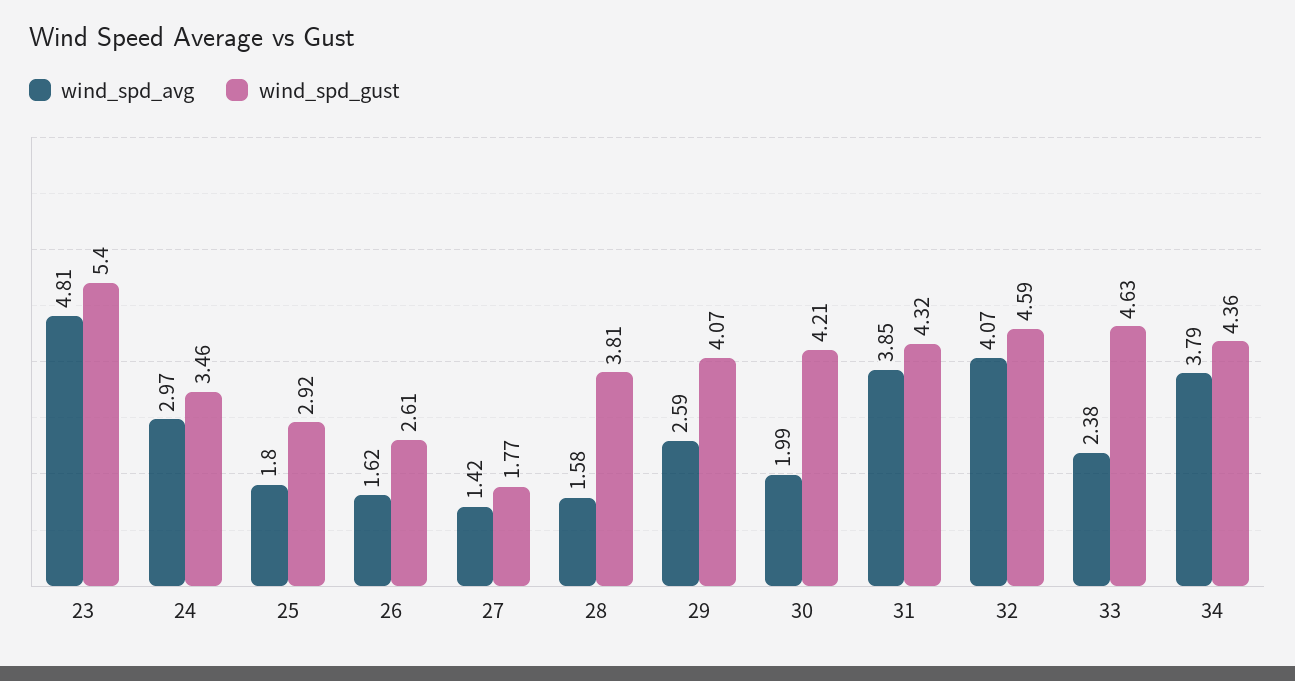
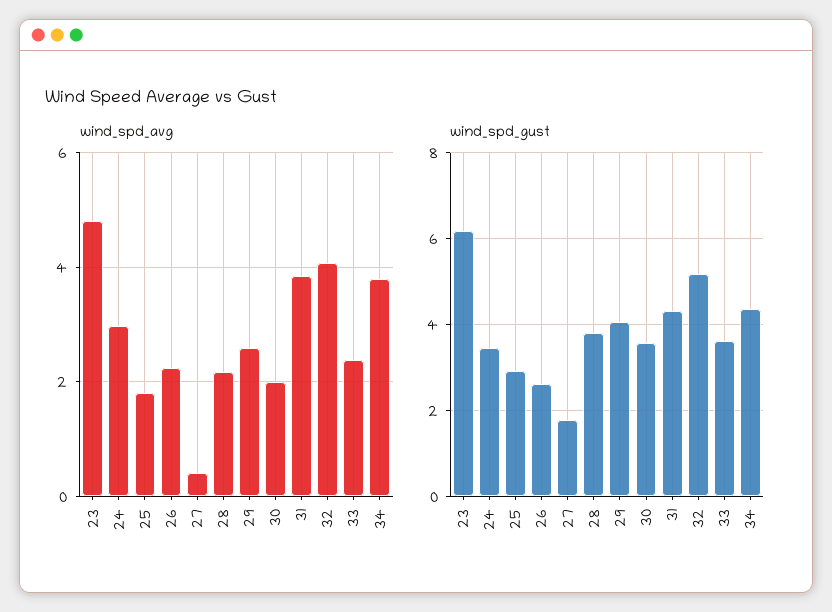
  {
    "wind_spd_avg": {
      "23": 4.81,
      "24": 2.97,
      "25": 1.8,
-     "26": 1.62,
+     "26": 2.2,
-     "27": 1.42,
+     "27": 0.4,
-     "28": 1.58,
+     "28": 2.2,
      "29": 2.59,
      "30": 1.99,
      "31": 3.85,
      "32": 4.07,
      "33": 2.38,
      "34": 3.79
    },
    "wind_spd_gust": {
-     "23": 5.4,
+     "23": 6.2,
      "24": 3.46,
      "25": 2.92,
      "26": 2.61,
      "27": 1.77,
      "28": 3.81,
      "29": 4.07,
-     "30": 4.21,
+     "30": 3.6,
      "31": 4.32,
-     "32": 4.59,
+     "32": 5.2,
-     "33": 4.63,
+     "33": 3.6,
      "34": 4.36
    }
  }

